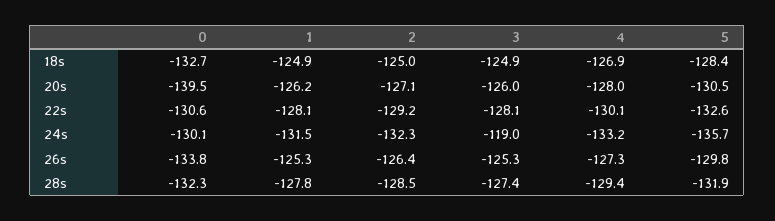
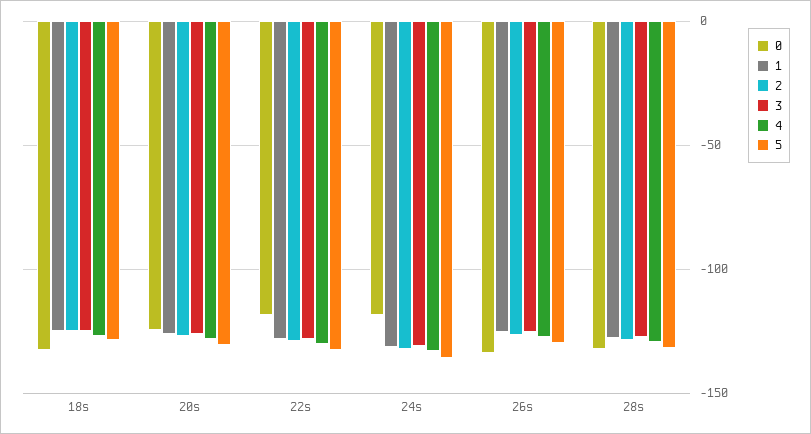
  {
    "0": {
      "18s": -132.7,
-     "20s": -139.5,
+     "20s": -125,
-     "22s": -130.6,
+     "22s": -120,
-     "24s": -130.1,
+     "24s": -120,
      "26s": -133.8,
      "28s": -132.3
    },
    "1": {
      "18s": -124.9,
      "20s": -126.2,
      "22s": -128.1,
      "24s": -131.5,
      "26s": -125.3,
      "28s": -127.8
    },
    "2": {
      "18s": -125,
      "20s": -127.1,
      "22s": -129.2,
      "24s": -132.3,
      "26s": -126.4,
      "28s": -128.5
    },
    "3": {
      "18s": -124.9,
      "20s": -126,
      "22s": -128.1,
-     "24s": -119,
+     "24s": -130,
      "26s": -125.3,
      "28s": -127.4
    },
    "4": {
      "18s": -126.9,
      "20s": -128,
      "22s": -130.1,
      "24s": -133.2,
      "26s": -127.3,
      "28s": -129.4
    },
    "5": {
      "18s": -128.4,
      "20s": -130.5,
      "22s": -132.6,
      "24s": -135.7,
      "26s": -129.8,
      "28s": -131.9
    }
  }

